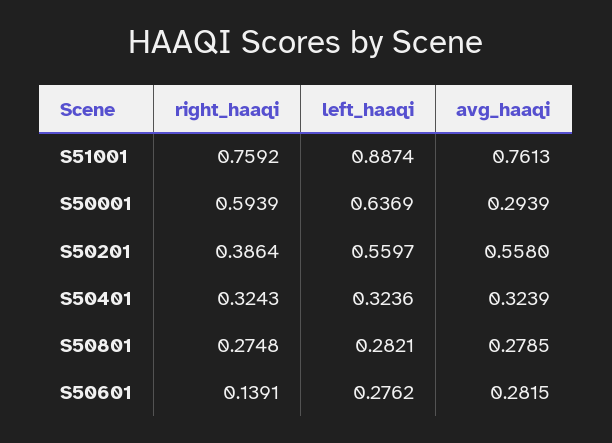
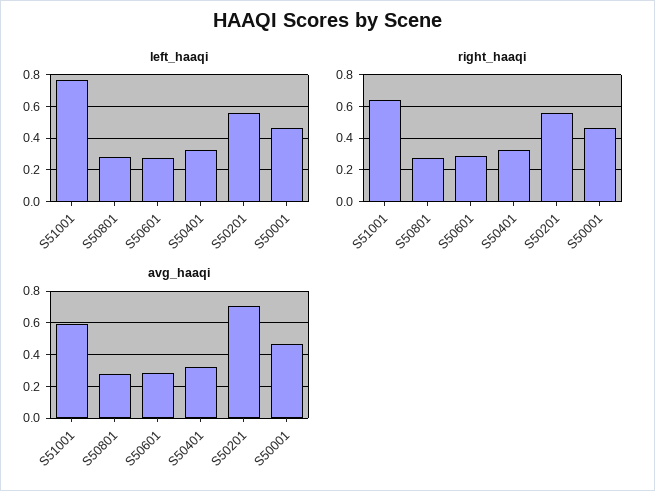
  {
    "right_haaqi": {
-     "S51001": 0.7592,
+     "S51001": 0.65,
-     "S50001": 0.5939,
+     "S50001": 0.45,
-     "S50201": 0.3864,
+     "S50201": 0.55,
      "S50401": 0.3243,
      "S50801": 0.2748,
-     "S50601": 0.1391
+     "S50601": 0.3
    },
    "left_haaqi": {
-     "S51001": 0.8874,
+     "S51001": 0.75,
-     "S50001": 0.6369,
+     "S50001": 0.45,
      "S50201": 0.5597,
      "S50401": 0.3236,
      "S50801": 0.2821,
      "S50601": 0.2762
    },
    "avg_haaqi": {
-     "S51001": 0.7613,
+     "S51001": 0.6,
-     "S50001": 0.2939,
+     "S50001": 0.45,
-     "S50201": 0.558,
+     "S50201": 0.7,
      "S50401": 0.3239,
      "S50801": 0.2785,
      "S50601": 0.2815
    }
  }

